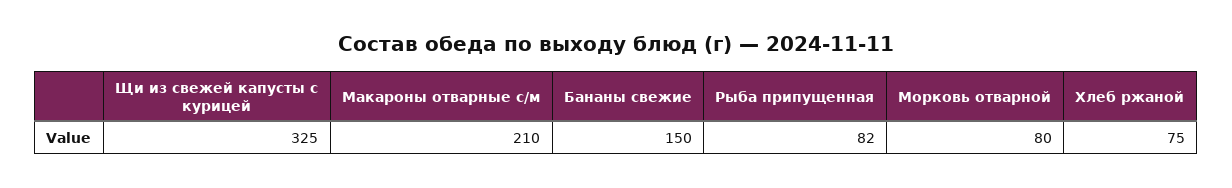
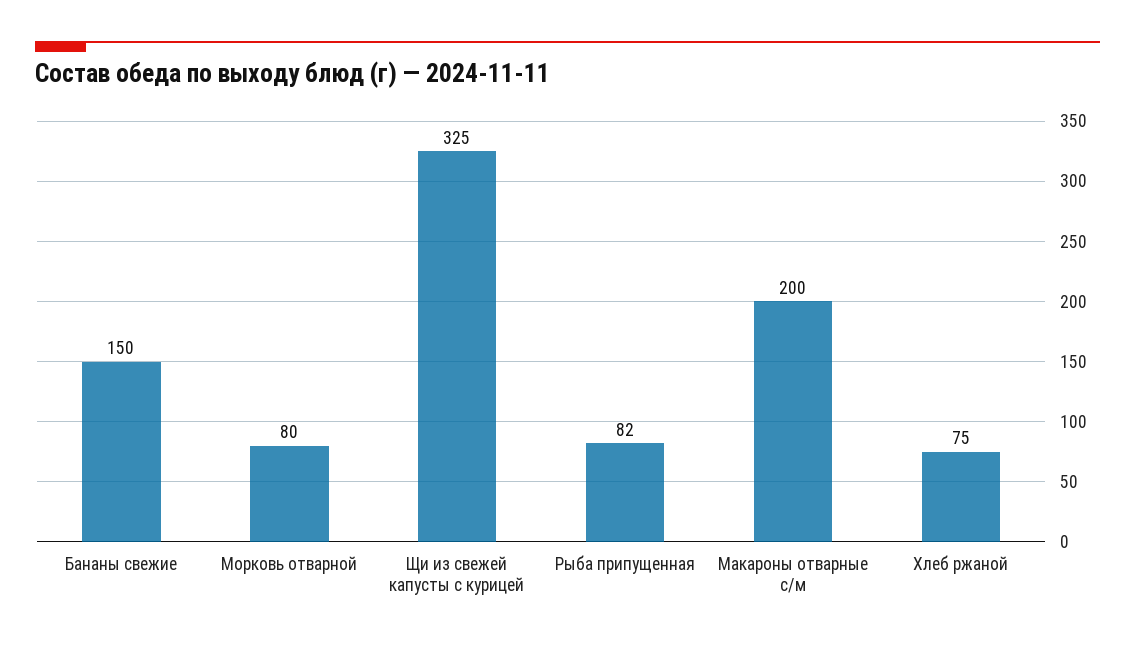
  {
    "Щи из свежей капусты с курицей": 325,
-   "Макароны отварные с/м": 210,
+   "Макароны отварные с/м": 200,
    "Бананы свежие": 150,
    "Рыба припущенная": 82,
    "Морковь отварной": 80,
    "Хлеб ржаной": 75
  }

